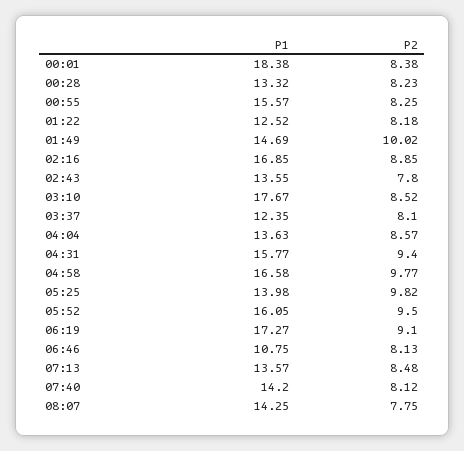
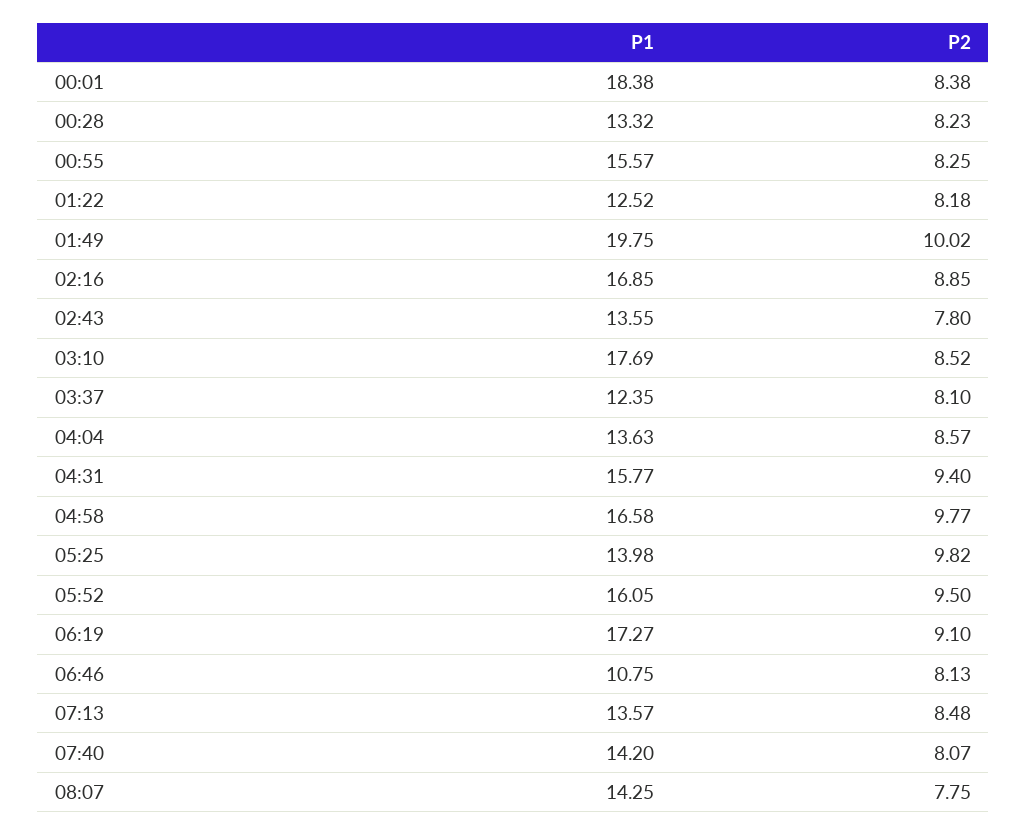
  {
    "P1": {
      "00:01": 18.38,
      "00:28": 13.32,
      "00:55": 15.57,
      "01:22": 12.52,
-     "01:49": 14.69,
+     "01:49": 19.75,
      "02:16": 16.85,
      "02:43": 13.55,
-     "03:10": 17.67,
+     "03:10": 17.69,
      "03:37": 12.35,
      "04:04": 13.63,
      "04:31": 15.77,
      "04:58": 16.58,
      "05:25": 13.98,
      "05:52": 16.05,
      "06:19": 17.27,
      "06:46": 10.75,
      "07:13": 13.57,
      "07:40": 14.2,
      "08:07": 14.25
    },
    "P2": {
      "00:01": 8.38,
      "00:28": 8.23,
      "00:55": 8.25,
      "01:22": 8.18,
      "01:49": 10.02,
      "02:16": 8.85,
      "02:43": 7.8,
      "03:10": 8.52,
      "03:37": 8.1,
      "04:04": 8.57,
      "04:31": 9.4,
      "04:58": 9.77,
      "05:25": 9.82,
      "05:52": 9.5,
      "06:19": 9.1,
      "06:46": 8.13,
      "07:13": 8.48,
-     "07:40": 8.12,
+     "07:40": 8.07,
      "08:07": 7.75
    }
  }

